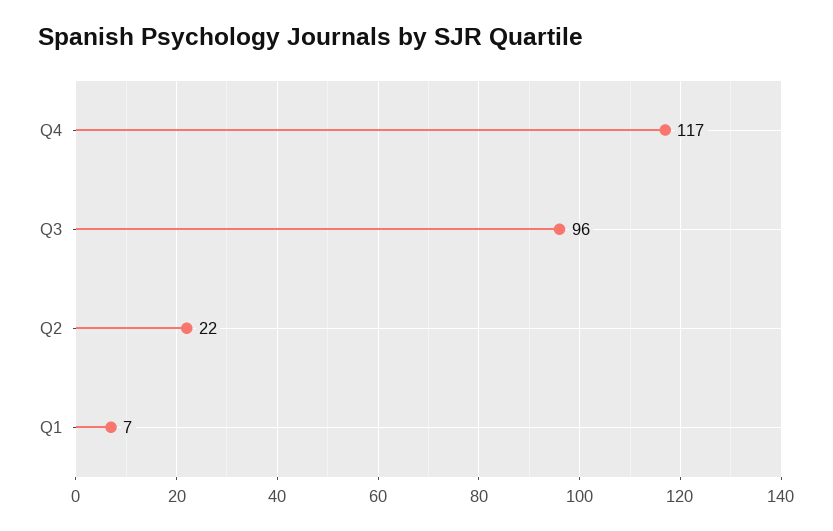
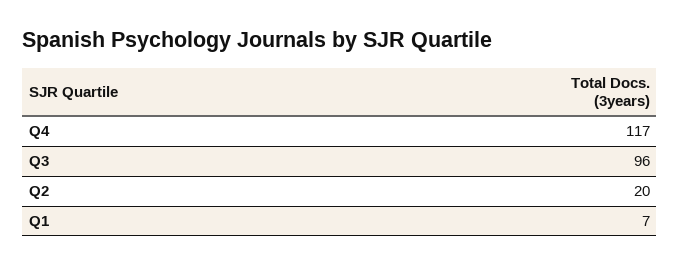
  {
    "Q4": 117,
    "Q3": 96,
-   "Q2": 22,
+   "Q2": 20,
    "Q1": 7
  }

